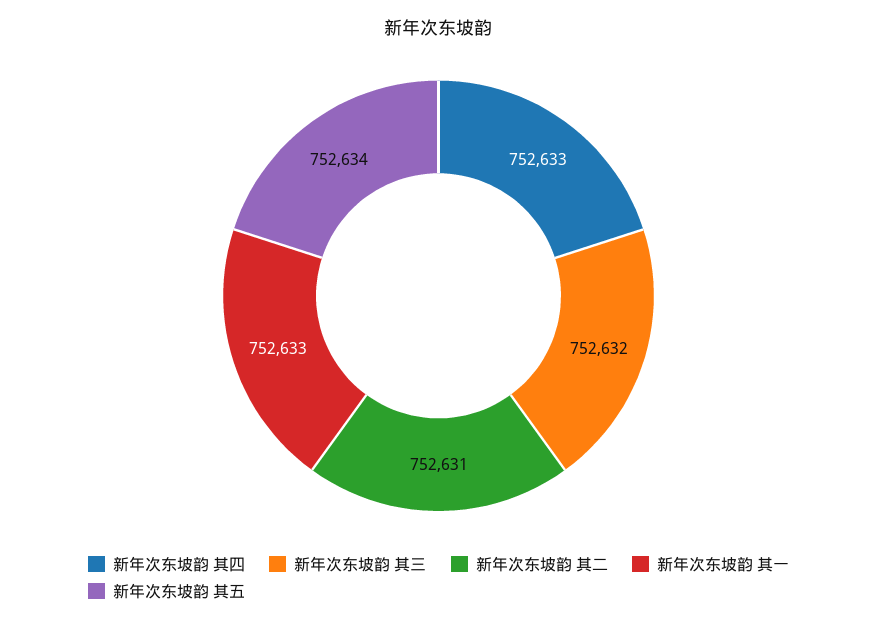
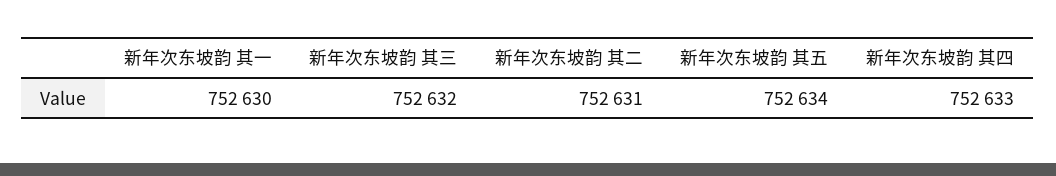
  {
    "新年次东坡韵 其四": 752633,
    "新年次东坡韵 其三": 752632,
    "新年次东坡韵 其二": 752631,
-   "新年次东坡韵 其一": 752633,
+   "新年次东坡韵 其一": 752630,
    "新年次东坡韵 其五": 752634
  }

